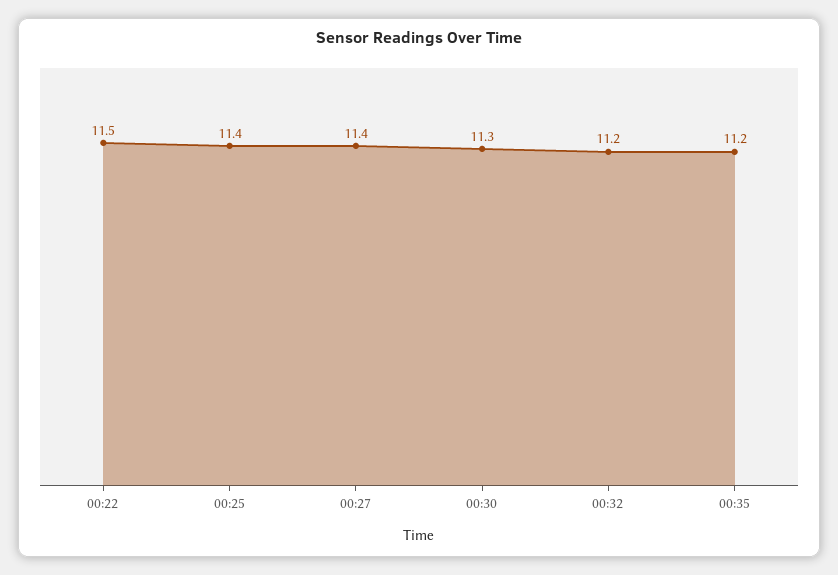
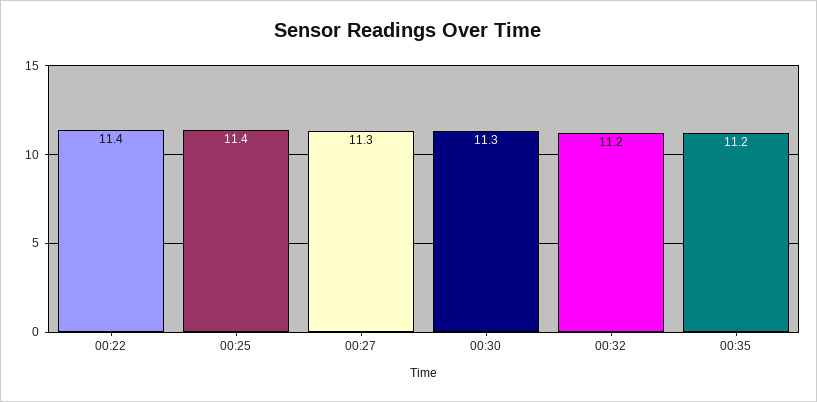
  {
-   "00:22": 11.5,
+   "00:22": 11.4,
    "00:25": 11.4,
-   "00:27": 11.4,
+   "00:27": 11.3,
    "00:30": 11.3,
    "00:32": 11.2,
    "00:35": 11.2
  }

